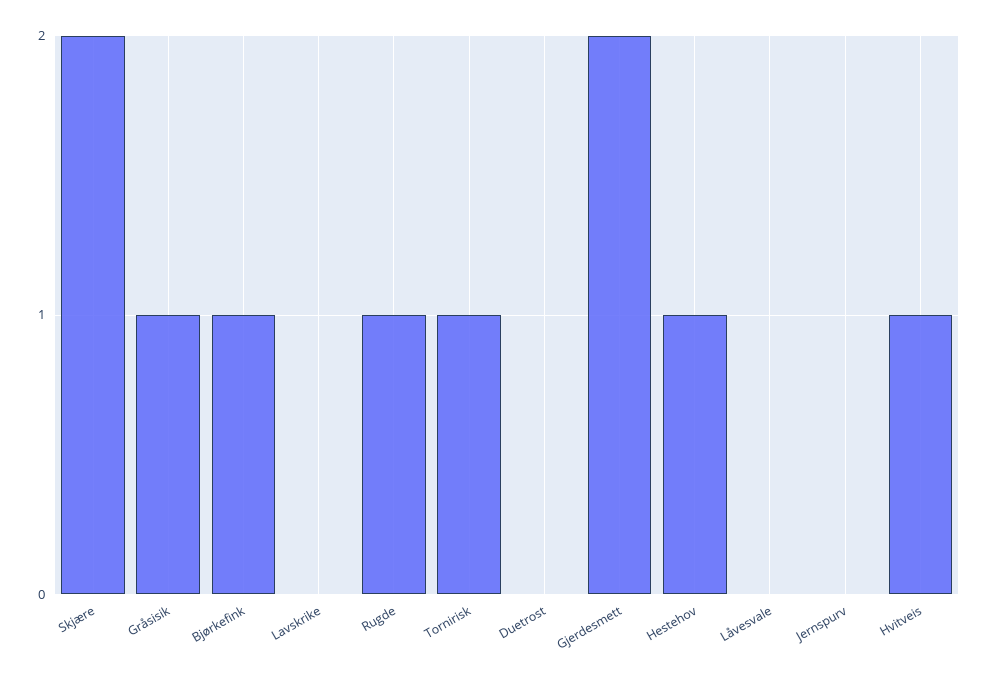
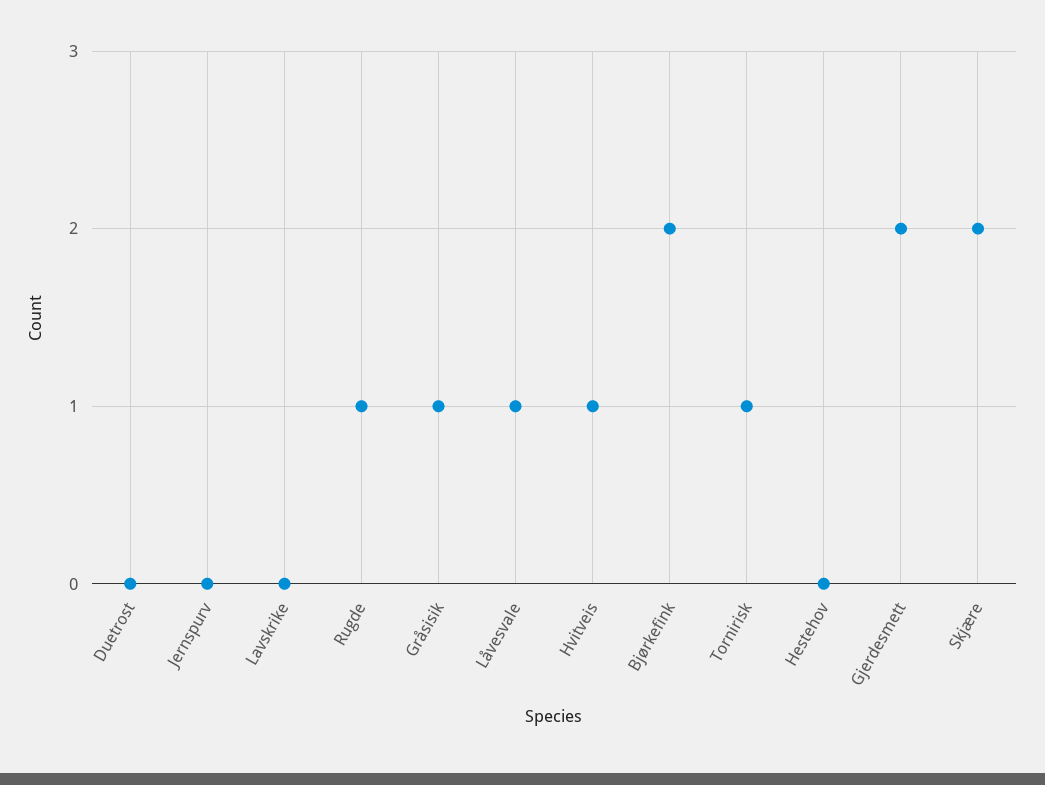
  {
    "Skjære": 2,
    "Gråsisik": 1,
-   "Bjørkefink": 1,
+   "Bjørkefink": 2,
    "Lavskrike": 0,
    "Rugde": 1,
    "Tornirisk": 1,
    "Duetrost": 0,
    "Gjerdesmett": 2,
-   "Hestehov": 1,
+   "Hestehov": 0,
-   "Låvesvale": 0,
+   "Låvesvale": 1,
    "Jernspurv": 0,
    "Hvitveis": 1
  }

